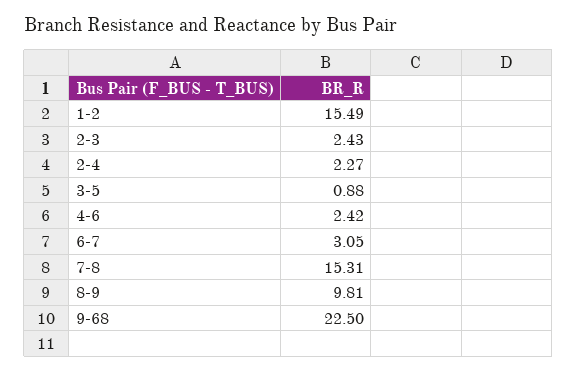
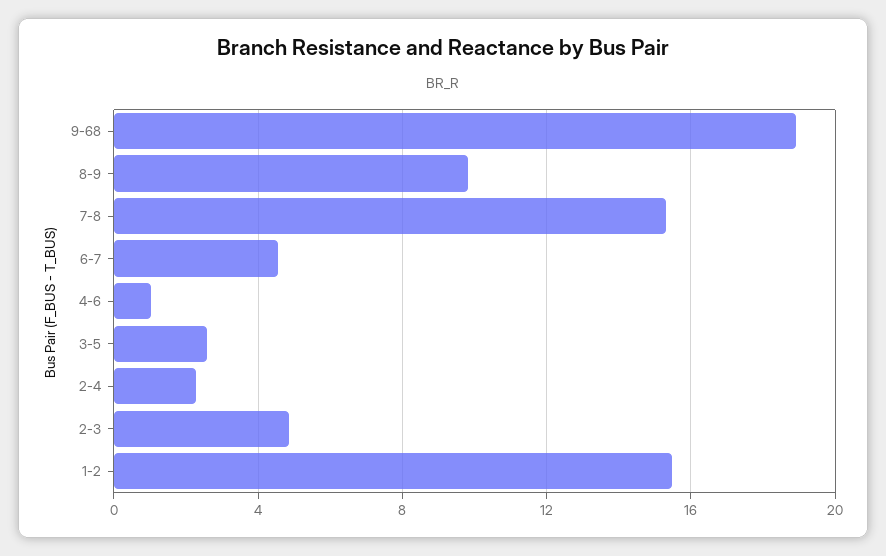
  {
    "1-2": 15.49,
-   "2-3": 2.43,
+   "2-3": 5,
    "2-4": 2.27,
-   "3-5": 0.88,
+   "3-5": 2.5,
-   "4-6": 2.42,
+   "4-6": 1,
-   "6-7": 3.05,
+   "6-7": 4.5,
    "7-8": 15.31,
    "8-9": 9.81,
-   "9-68": 22.5
+   "9-68": 19
  }

